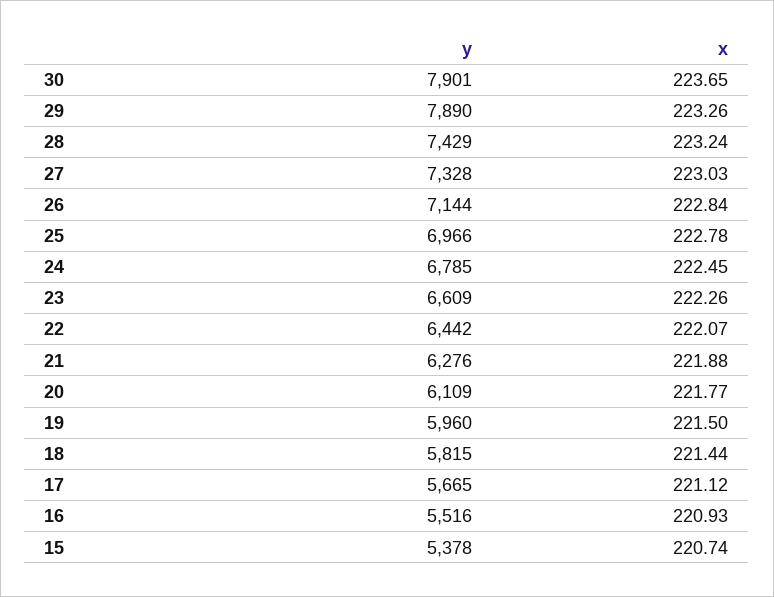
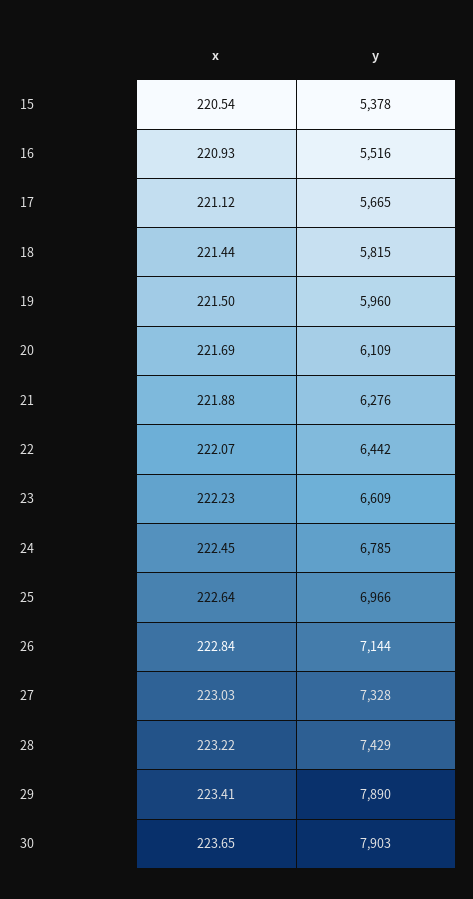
  {
    "y": {
-     "30": 7901,
+     "30": 7903,
      "29": 7890,
      "28": 7429,
      "27": 7328,
      "26": 7144,
      "25": 6966,
      "24": 6785,
      "23": 6609,
      "22": 6442,
      "21": 6276,
      "20": 6109,
      "19": 5960,
      "18": 5815,
      "17": 5665,
      "16": 5516,
      "15": 5378
    },
    "x": {
      "30": 223.65,
-     "29": 223.26,
+     "29": 223.41,
-     "28": 223.24,
+     "28": 223.22,
      "27": 223.03,
      "26": 222.84,
-     "25": 222.78,
+     "25": 222.64,
      "24": 222.45,
-     "23": 222.26,
+     "23": 222.23,
      "22": 222.07,
      "21": 221.88,
-     "20": 221.77,
+     "20": 221.69,
      "19": 221.5,
      "18": 221.44,
      "17": 221.12,
      "16": 220.93,
-     "15": 220.74
+     "15": 220.54
    }
  }

